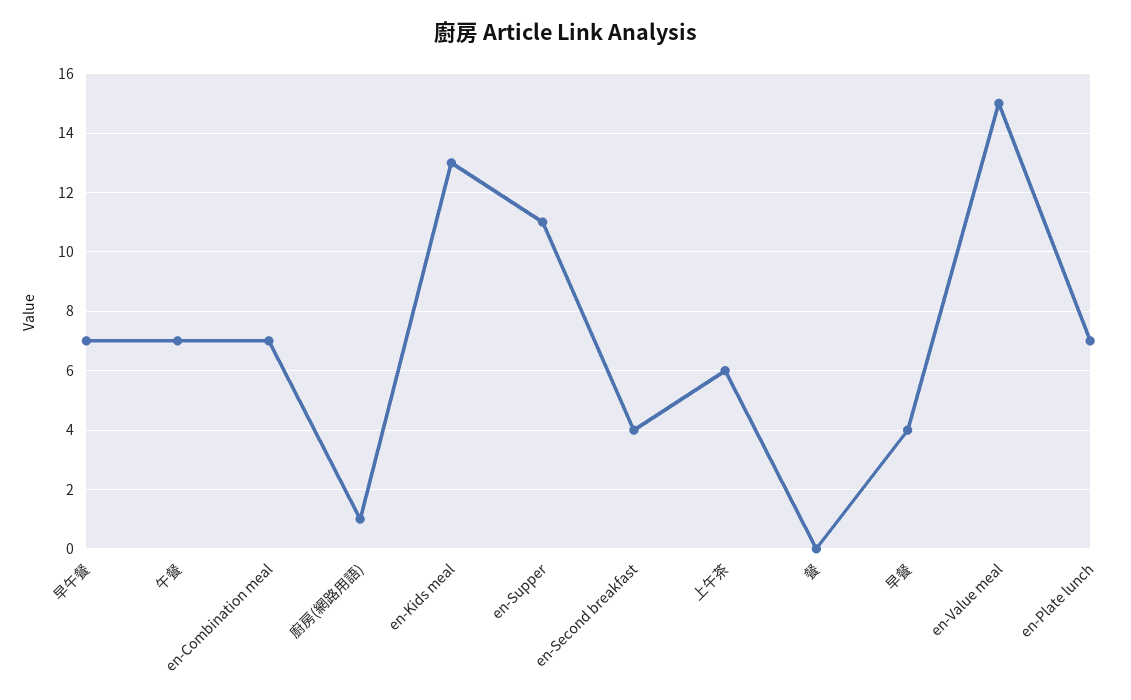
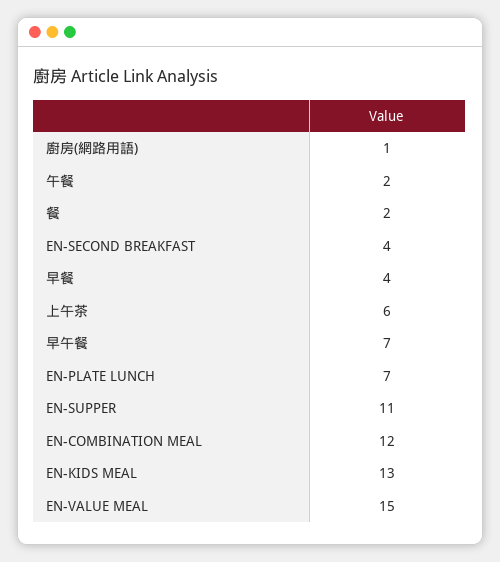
  {
    "早午餐": 7,
-   "午餐": 7,
+   "午餐": 2,
-   "en-Combination meal": 7,
+   "en-Combination meal": 12,
    "廚房(網路用語)": 1,
    "en-Kids meal": 13,
    "en-Supper": 11,
    "en-Second breakfast": 4,
    "上午茶": 6,
-   "餐": 0,
+   "餐": 2,
    "早餐": 4,
    "en-Value meal": 15,
    "en-Plate lunch": 7
  }

